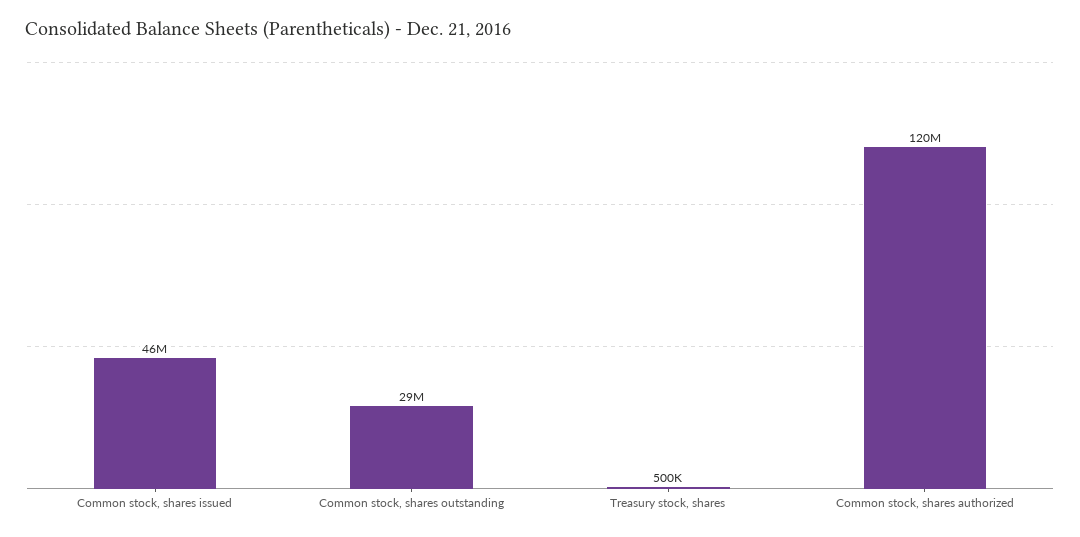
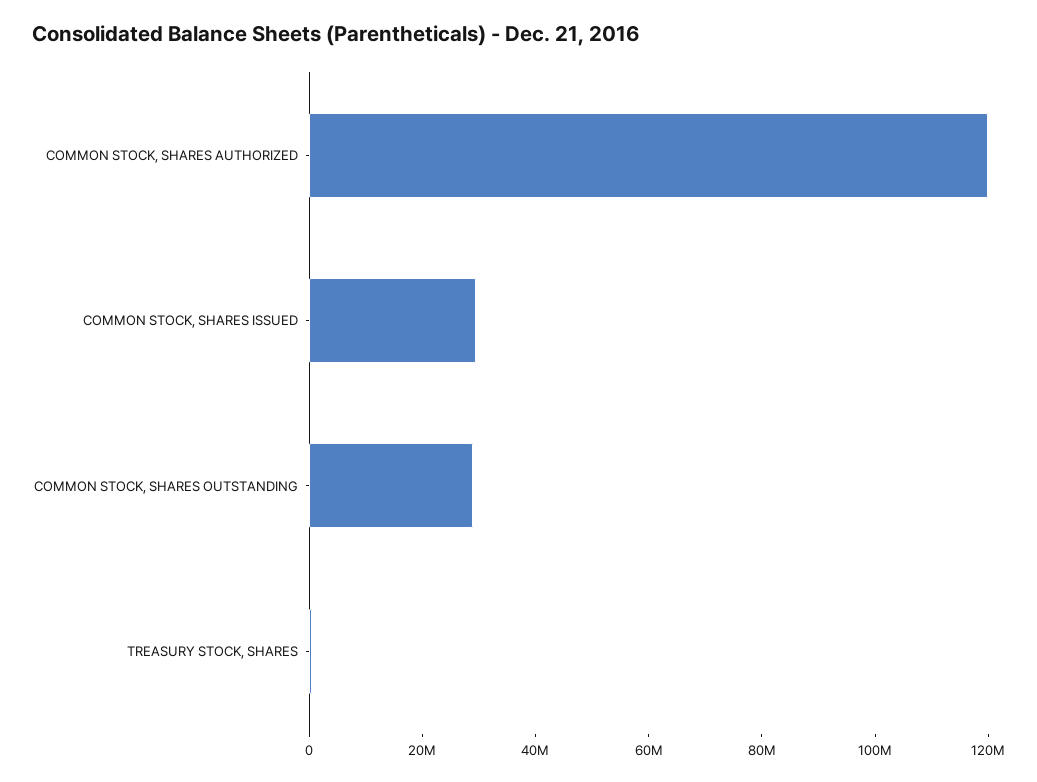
  {
-   "Common stock, shares issued": 46000000,
+   "Common stock, shares issued": 30000000,
    "Common stock, shares outstanding": 29000000,
    "Treasury stock, shares": 500000,
    "Common stock, shares authorized": 120000000
  }

